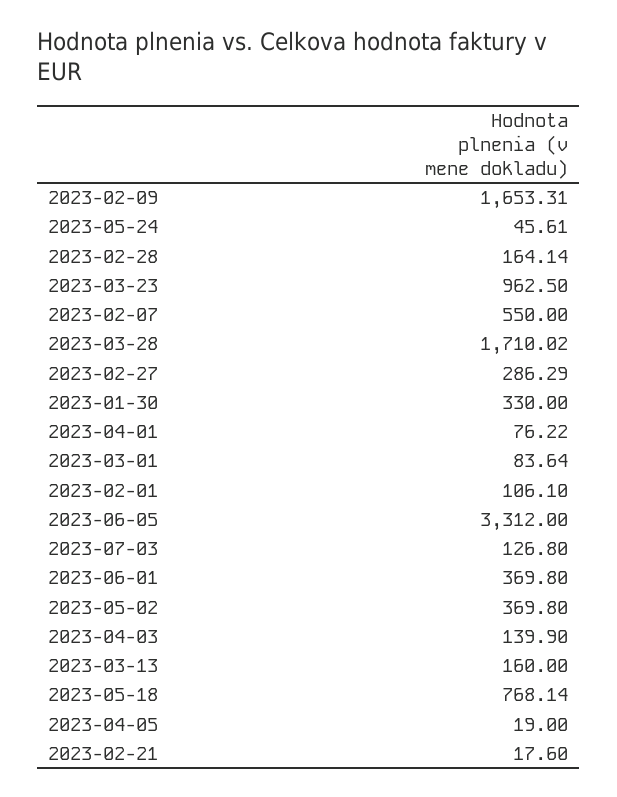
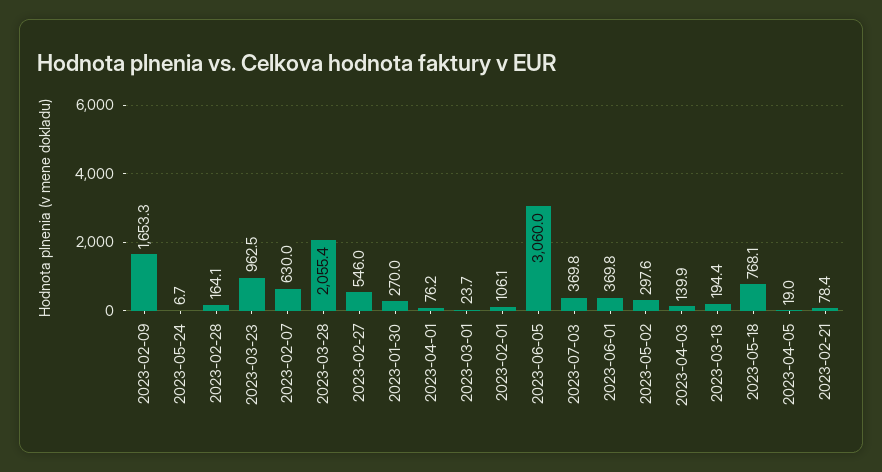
  {
    "2023-02-09": 1653.31,
-   "2023-05-24": 45.61,
+   "2023-05-24": 6.7,
    "2023-02-28": 164.14,
    "2023-03-23": 962.5,
-   "2023-02-07": 550,
+   "2023-02-07": 630,
-   "2023-03-28": 1710.02,
+   "2023-03-28": 2055.4,
-   "2023-02-27": 286.29,
+   "2023-02-27": 546,
-   "2023-01-30": 330,
+   "2023-01-30": 270,
    "2023-04-01": 76.22,
-   "2023-03-01": 83.64,
+   "2023-03-01": 23.7,
    "2023-02-01": 106.1,
-   "2023-06-05": 3312,
+   "2023-06-05": 3060,
-   "2023-07-03": 126.8,
+   "2023-07-03": 369.8,
    "2023-06-01": 369.8,
-   "2023-05-02": 369.8,
+   "2023-05-02": 297.6,
    "2023-04-03": 139.9,
-   "2023-03-13": 160,
+   "2023-03-13": 194.4,
    "2023-05-18": 768.14,
    "2023-04-05": 19,
-   "2023-02-21": 17.6
+   "2023-02-21": 78.4
  }

